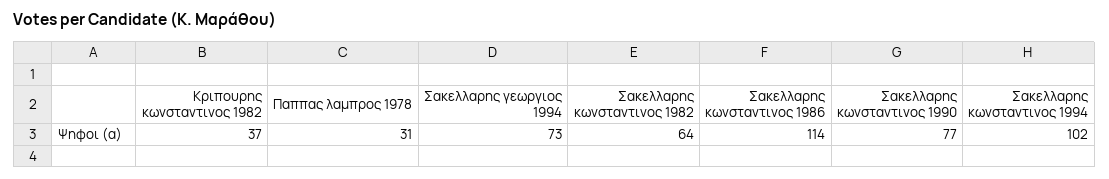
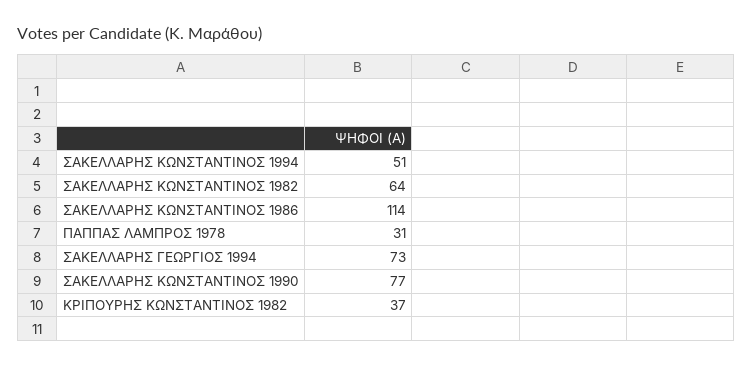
  {
    "Κριπουρης κωνσταντινος 1982": 37,
    "Παππας λαμπρος 1978": 31,
    "Σακελλαρης γεωργιος 1994": 73,
    "Σακελλαρης κωνσταντινος 1982": 64,
    "Σακελλαρης κωνσταντινος 1986": 114,
    "Σακελλαρης κωνσταντινος 1990": 77,
-   "Σακελλαρης κωνσταντινος 1994": 102
+   "Σακελλαρης κωνσταντινος 1994": 51
  }

